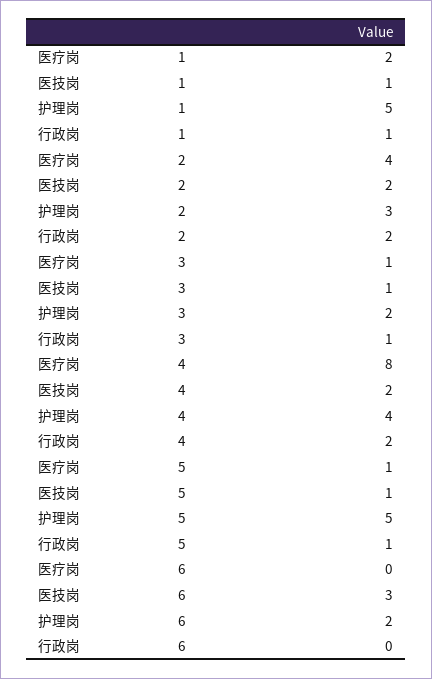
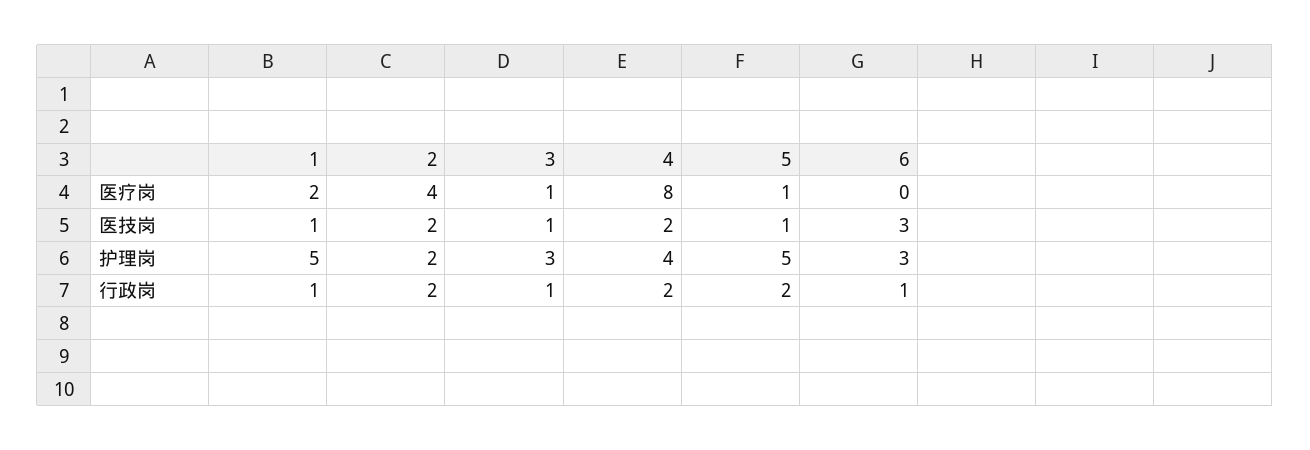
  {
    "医疗岗": {
      "1": 2,
      "2": 4,
      "3": 1,
      "4": 8,
      "5": 1,
      "6": 0
    },
    "医技岗": {
      "1": 1,
      "2": 2,
      "3": 1,
      "4": 2,
      "5": 1,
      "6": 3
    },
    "护理岗": {
      "1": 5,
-     "2": 3,
+     "2": 2,
-     "3": 2,
+     "3": 3,
      "4": 4,
      "5": 5,
-     "6": 2
+     "6": 3
    },
    "行政岗": {
      "1": 1,
      "2": 2,
      "3": 1,
      "4": 2,
-     "5": 1,
+     "5": 2,
-     "6": 0
+     "6": 1
    }
  }

